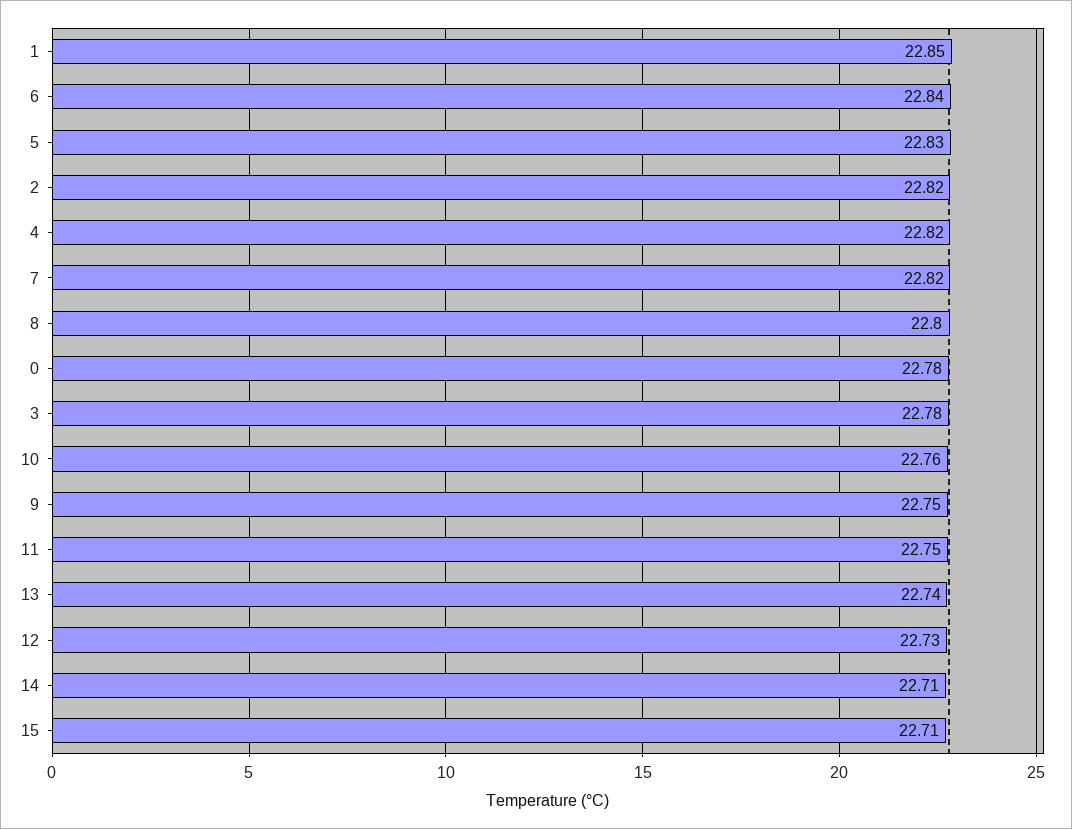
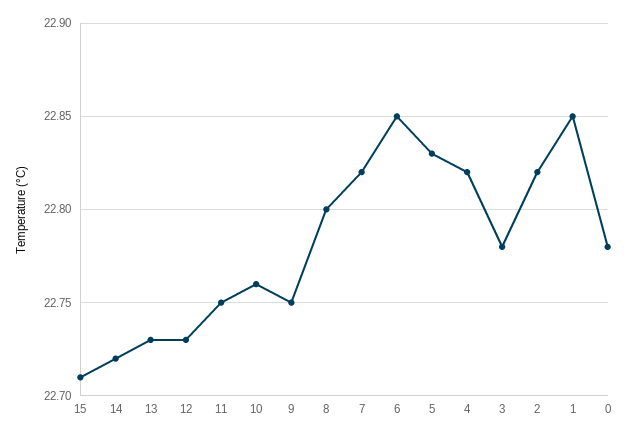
  {
    "1": 22.85,
-   "6": 22.84,
+   "6": 22.85,
    "5": 22.83,
    "2": 22.82,
    "4": 22.82,
    "7": 22.82,
    "8": 22.8,
    "0": 22.78,
    "3": 22.78,
    "10": 22.76,
    "9": 22.75,
    "11": 22.75,
-   "13": 22.74,
+   "13": 22.73,
    "12": 22.73,
-   "14": 22.71,
+   "14": 22.72,
    "15": 22.71
  }

